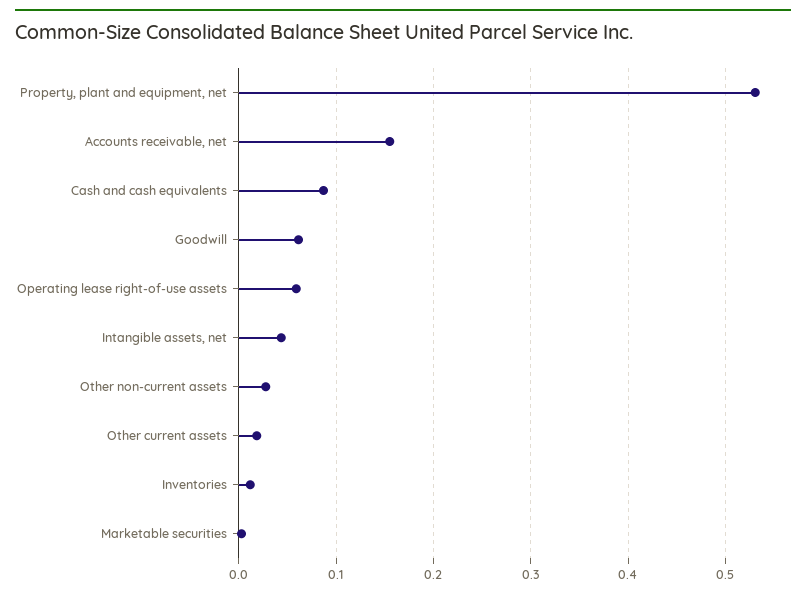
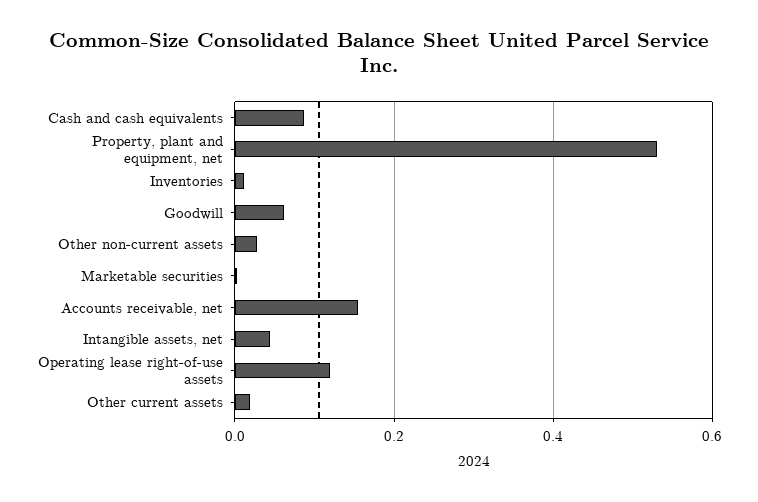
  {
    "Property, plant and equipment, net": 0.53,
    "Accounts receivable, net": 0.16,
    "Cash and cash equivalents": 0.09,
    "Goodwill": 0.06,
-   "Operating lease right-of-use assets": 0.06,
+   "Operating lease right-of-use assets": 0.12,
    "Intangible assets, net": 0.04,
    "Other non-current assets": 0.03,
    "Other current assets": 0.02,
    "Inventories": 0.01,
    "Marketable securities": 0
  }

